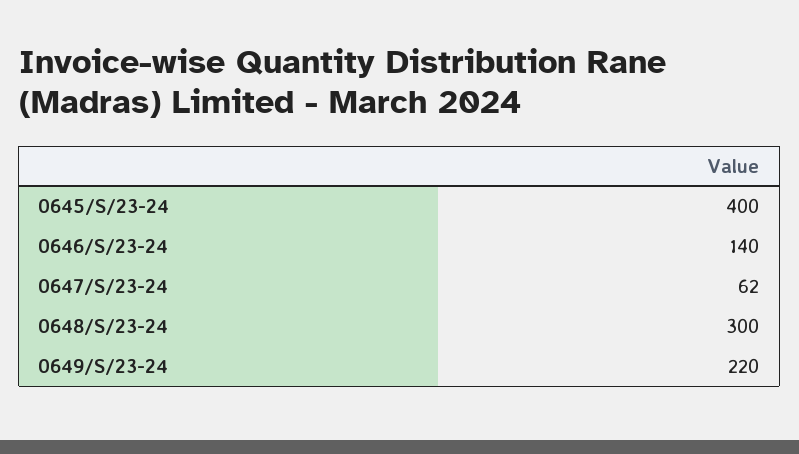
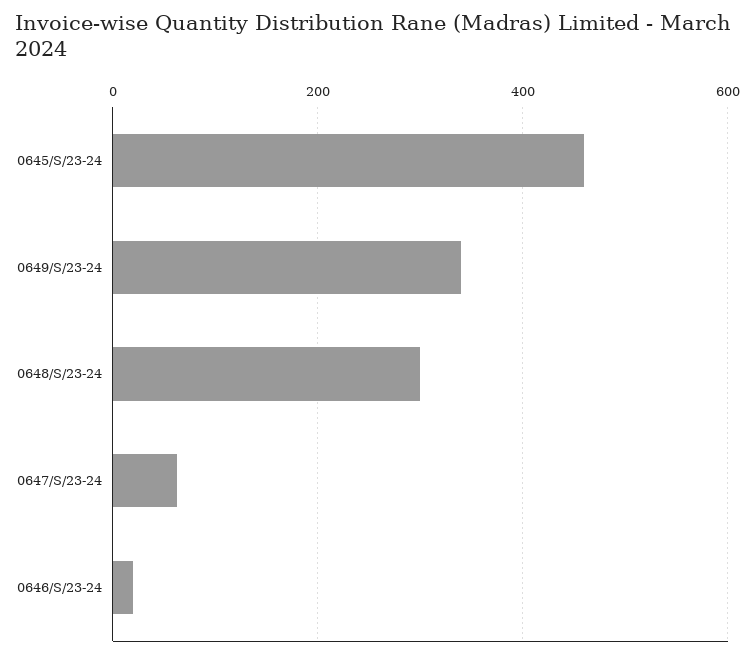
  {
-   "0645/S/23-24": 400,
+   "0645/S/23-24": 460,
-   "0646/S/23-24": 140,
+   "0646/S/23-24": 20,
    "0647/S/23-24": 62,
    "0648/S/23-24": 300,
-   "0649/S/23-24": 220
+   "0649/S/23-24": 340
  }

